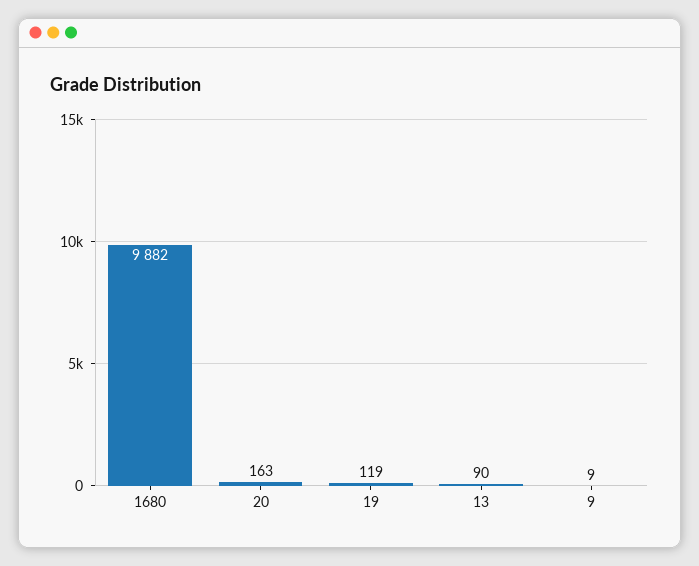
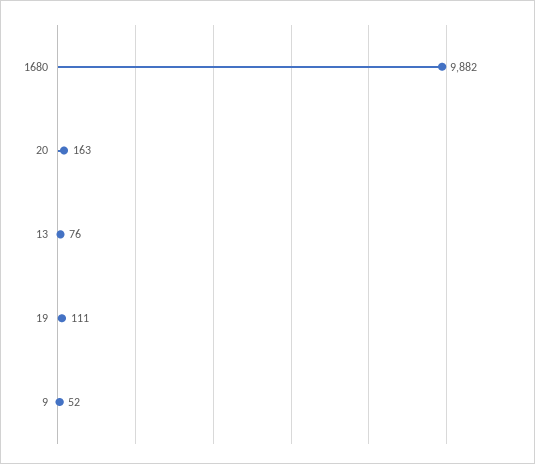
  {
    "1680": 9882,
    "20": 163,
-   "19": 119,
+   "19": 111,
-   "13": 90,
+   "13": 76,
-   "9": 9
+   "9": 52
  }

